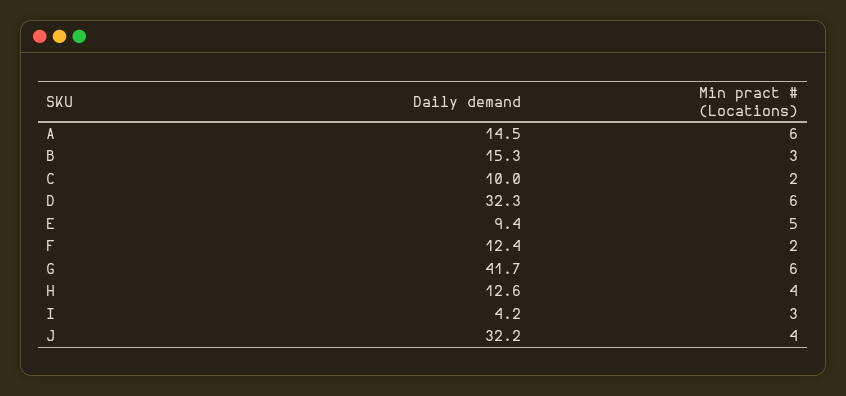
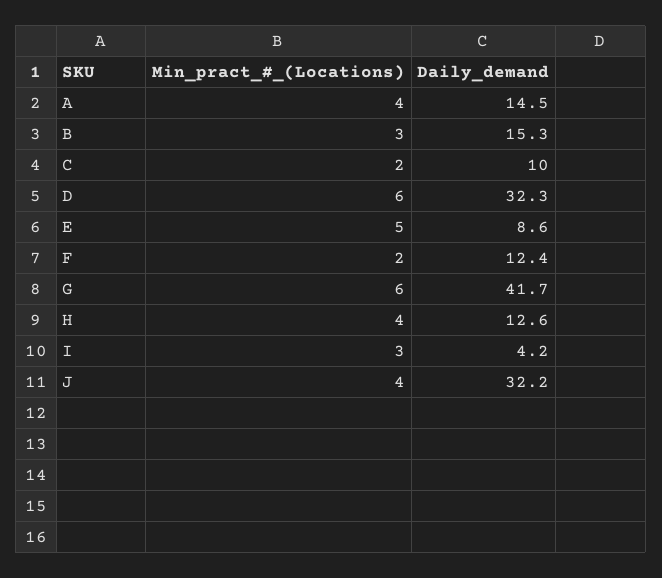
  {
    "Daily demand": {
      "A": 14.5,
      "B": 15.3,
      "C": 10,
      "D": 32.3,
-     "E": 9.4,
+     "E": 8.6,
      "F": 12.4,
      "G": 41.7,
      "H": 12.6,
      "I": 4.2,
      "J": 32.2
    },
    "Min pract # (Locations)": {
-     "A": 6,
+     "A": 4,
      "B": 3,
      "C": 2,
      "D": 6,
      "E": 5,
      "F": 2,
      "G": 6,
      "H": 4,
      "I": 3,
      "J": 4
    }
  }

